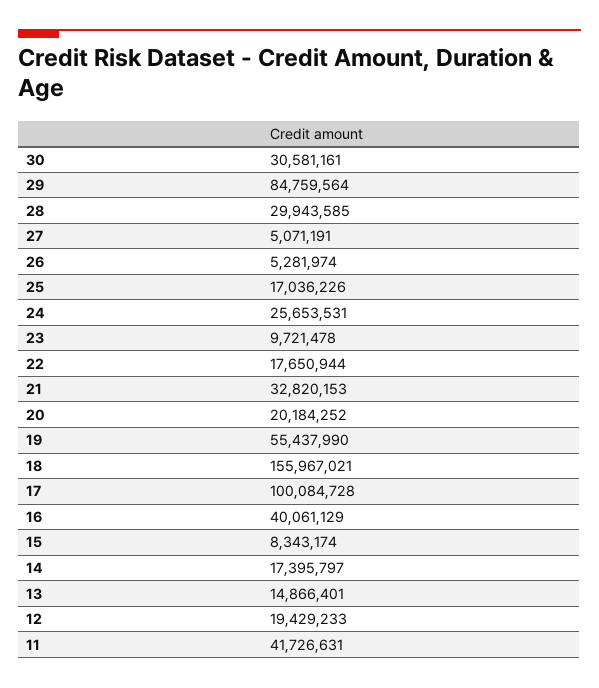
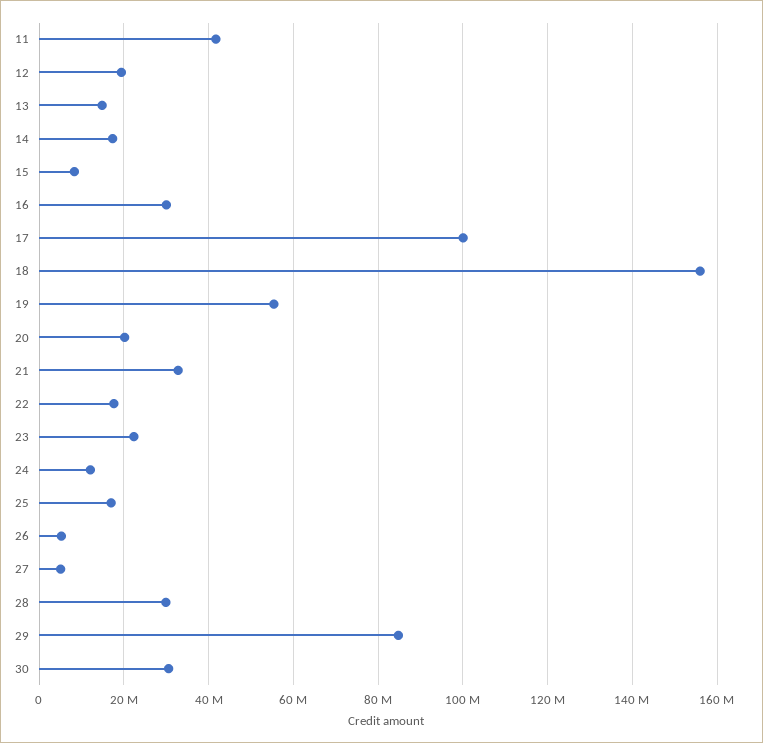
  {
    "30": 30581161,
    "29": 84759564,
    "28": 29943585,
    "27": 5071191,
    "26": 5281974,
    "25": 17036226,
-   "24": 25653531,
+   "24": 12000000,
-   "23": 9721478,
+   "23": 22000000,
    "22": 17650944,
    "21": 32820153,
    "20": 20184252,
    "19": 55437990,
    "18": 155967021,
    "17": 100084728,
-   "16": 40061129,
+   "16": 30000000,
    "15": 8343174,
    "14": 17395797,
    "13": 14866401,
    "12": 19429233,
    "11": 41726631
  }

